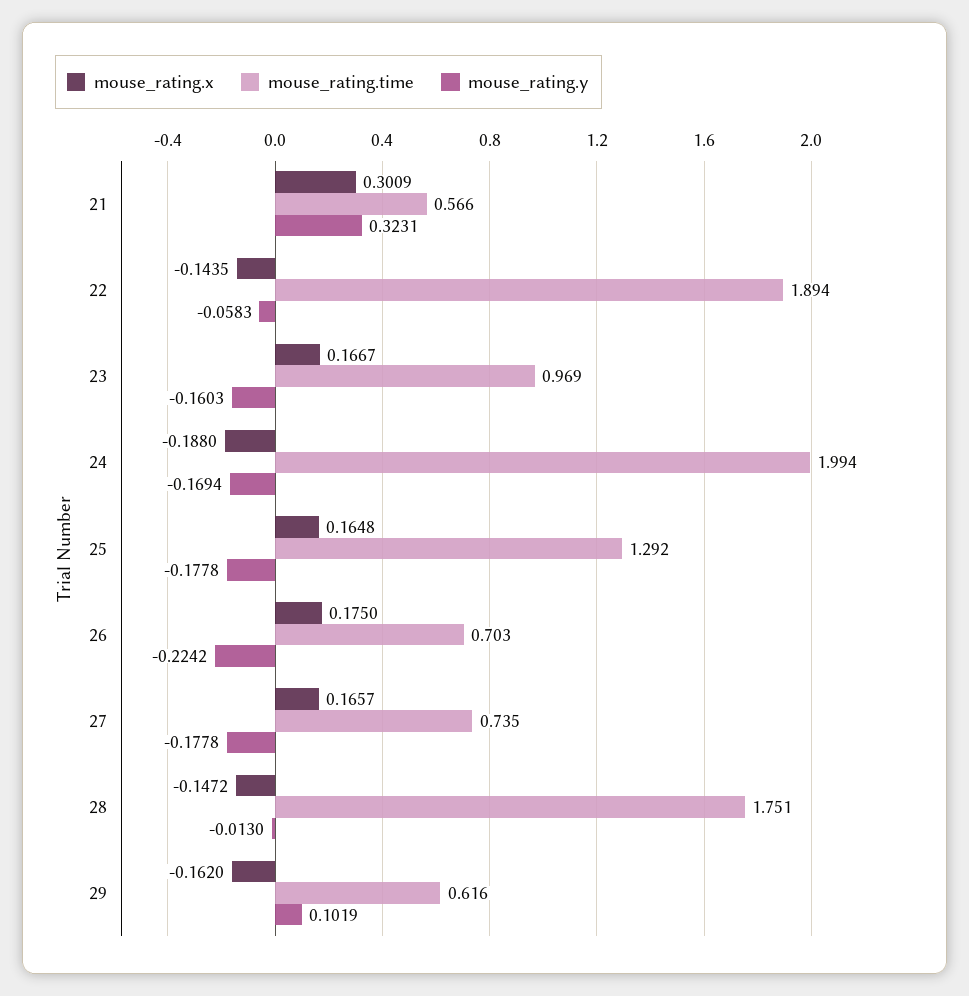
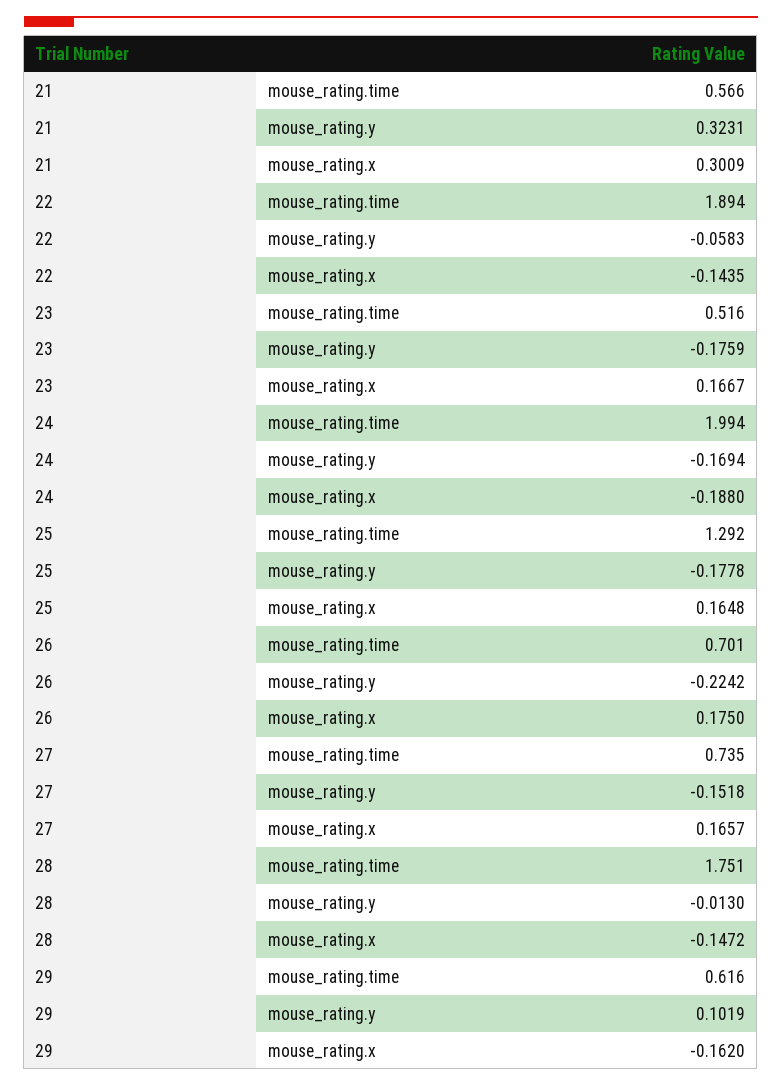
  {
    "mouse_rating.x": {
      "21": 0.3009,
      "22": -0.1435,
      "23": 0.1667,
      "24": -0.188,
      "25": 0.1648,
      "26": 0.175,
      "27": 0.1657,
      "28": -0.1472,
      "29": -0.162
    },
    "mouse_rating.time": {
      "21": 0.566,
      "22": 1.894,
-     "23": 0.969,
+     "23": 0.516,
      "24": 1.994,
      "25": 1.292,
-     "26": 0.703,
+     "26": 0.701,
      "27": 0.735,
      "28": 1.751,
      "29": 0.616
    },
    "mouse_rating.y": {
      "21": 0.3231,
      "22": -0.0583,
-     "23": -0.1603,
+     "23": -0.1759,
      "24": -0.1694,
      "25": -0.1778,
      "26": -0.2242,
-     "27": -0.1778,
+     "27": -0.1518,
      "28": -0.013,
      "29": 0.1019
    }
  }

